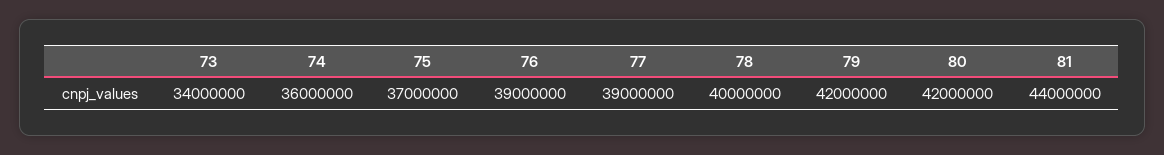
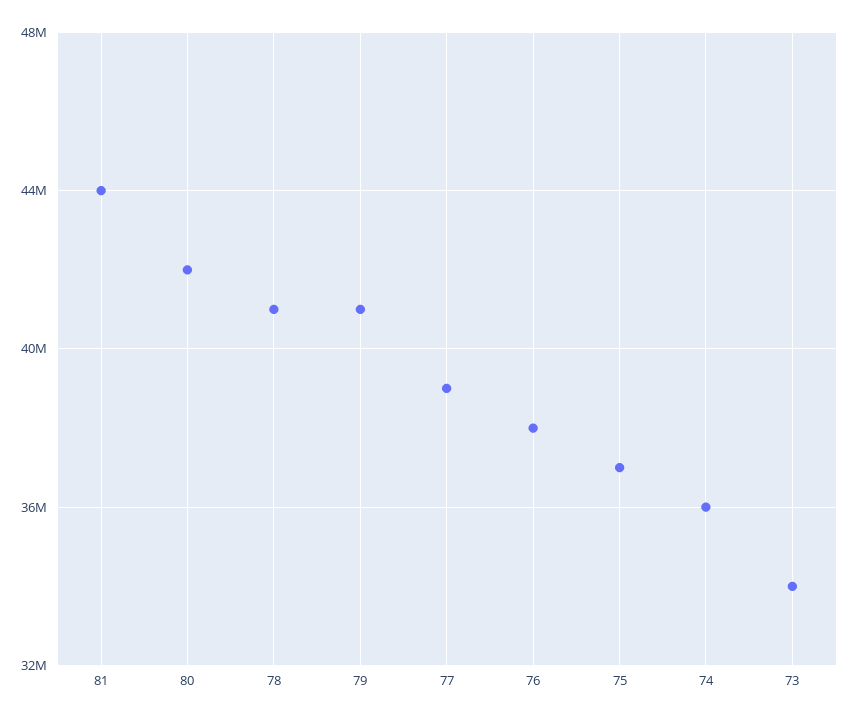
  {
    "73": 34000000,
    "74": 36000000,
    "75": 37000000,
-   "76": 39000000,
+   "76": 38000000,
    "77": 39000000,
-   "78": 40000000,
+   "78": 41000000,
-   "79": 42000000,
+   "79": 41000000,
    "80": 42000000,
    "81": 44000000
  }

